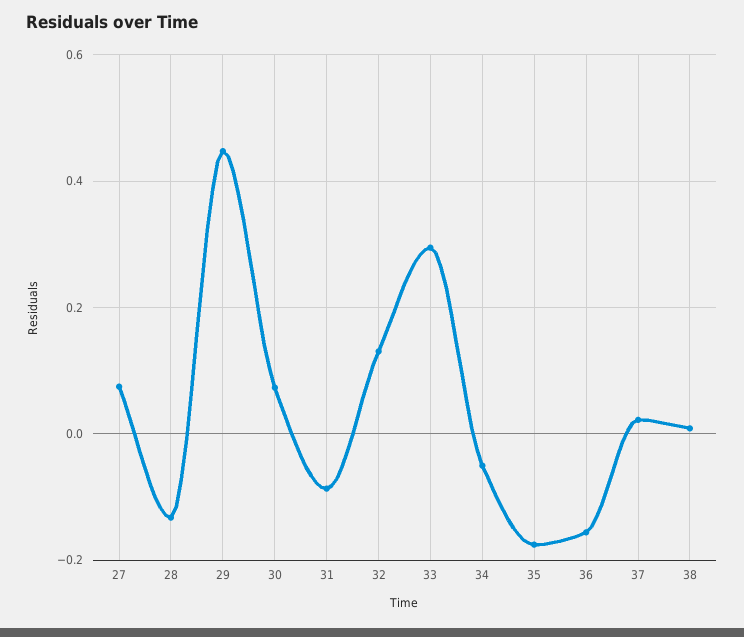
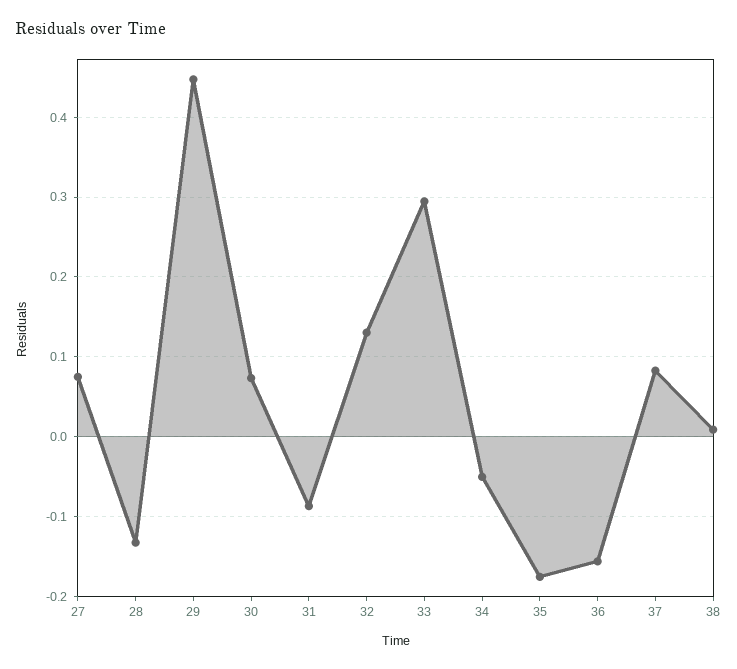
  {
    "27": 0.07,
    "28": -0.13,
    "29": 0.45,
    "30": 0.07,
    "31": -0.09,
    "32": 0.13,
    "33": 0.29,
    "34": -0.05,
    "35": -0.18,
    "36": -0.16,
-   "37": 0.02,
+   "37": 0.08,
    "38": 0.01
  }

